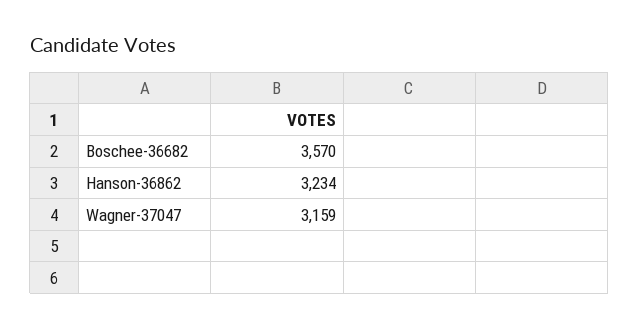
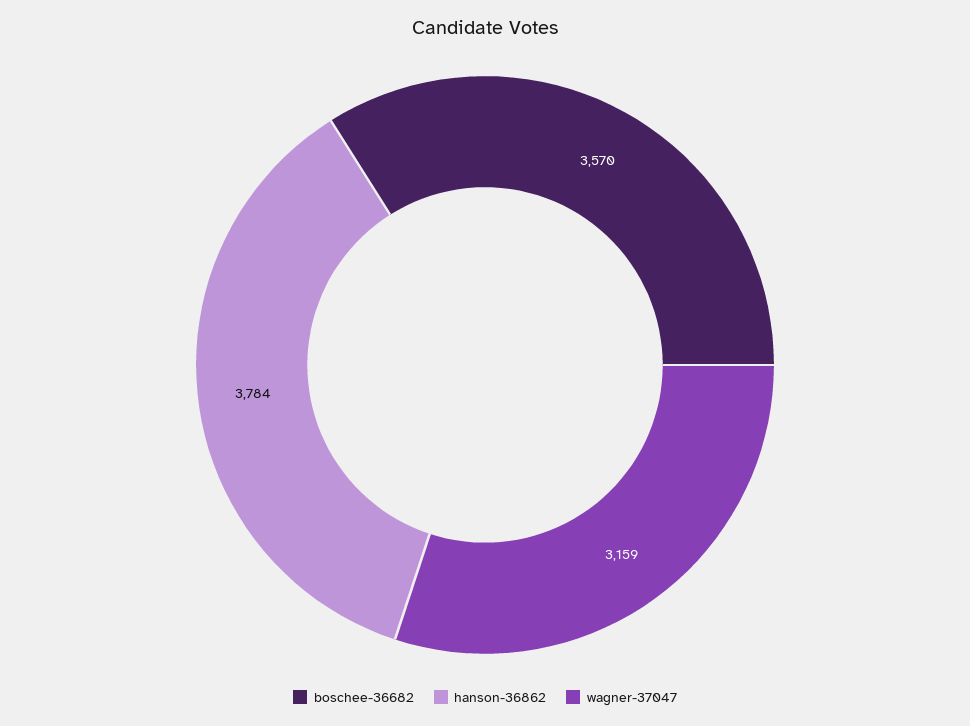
  {
    "Boschee-36682": 3570,
-   "Hanson-36862": 3234,
+   "Hanson-36862": 3784,
    "Wagner-37047": 3159
  }

